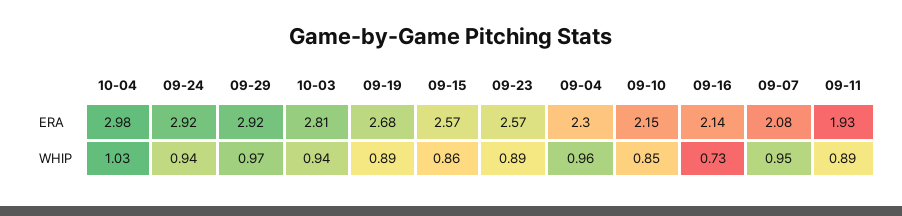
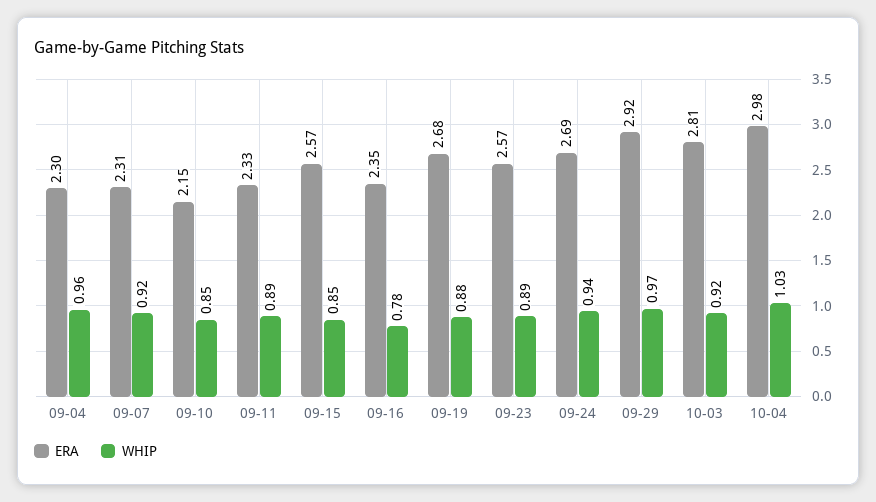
  {
    "ERA": {
      "10-04": 2.98,
-     "09-24": 2.92,
+     "09-24": 2.69,
      "09-29": 2.92,
      "10-03": 2.81,
      "09-19": 2.68,
      "09-15": 2.57,
      "09-23": 2.57,
      "09-04": 2.3,
      "09-10": 2.15,
-     "09-16": 2.14,
+     "09-16": 2.35,
-     "09-07": 2.08,
+     "09-07": 2.31,
-     "09-11": 1.93
+     "09-11": 2.33
    },
    "WHIP": {
      "10-04": 1.03,
      "09-24": 0.94,
      "09-29": 0.97,
-     "10-03": 0.94,
+     "10-03": 0.92,
-     "09-19": 0.89,
+     "09-19": 0.88,
-     "09-15": 0.86,
+     "09-15": 0.85,
      "09-23": 0.89,
      "09-04": 0.96,
      "09-10": 0.85,
-     "09-16": 0.73,
+     "09-16": 0.78,
-     "09-07": 0.95,
+     "09-07": 0.92,
      "09-11": 0.89
    }
  }

